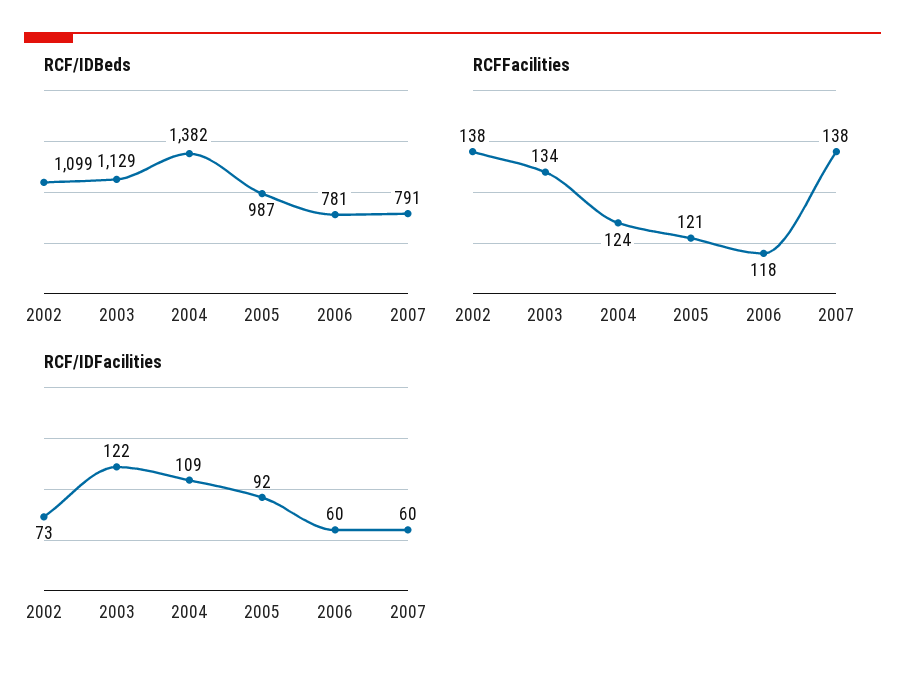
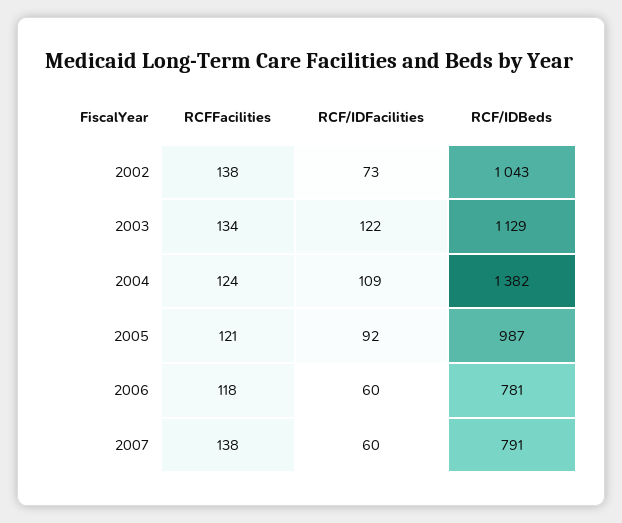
  {
    "RCF/IDBeds": {
-     "2002": 1099,
+     "2002": 1043,
      "2003": 1129,
      "2004": 1382,
      "2005": 987,
      "2006": 781,
      "2007": 791
    },
    "RCFFacilities": {
      "2002": 138,
      "2003": 134,
      "2004": 124,
      "2005": 121,
      "2006": 118,
      "2007": 138
    },
    "RCF/IDFacilities": {
      "2002": 73,
      "2003": 122,
      "2004": 109,
      "2005": 92,
      "2006": 60,
      "2007": 60
    }
  }

